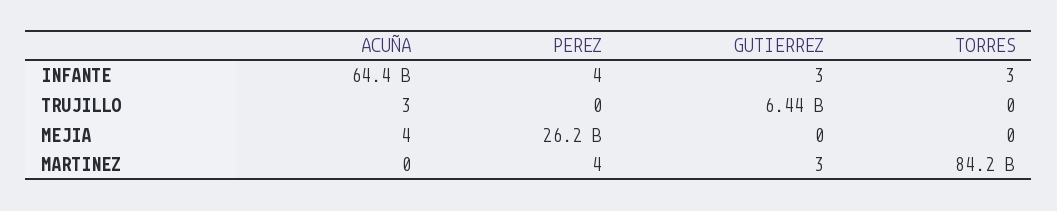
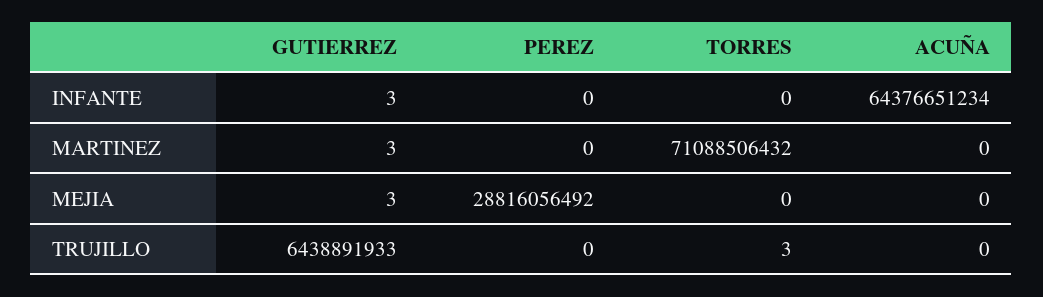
  {
    "ACUÑA": {
      "INFANTE": 64376651234,
-     "TRUJILLO": 3,
+     "TRUJILLO": 0,
-     "MEJIA": 4,
+     "MEJIA": 0,
      "MARTINEZ": 0
    },
    "PEREZ": {
-     "INFANTE": 4,
+     "INFANTE": 0,
      "TRUJILLO": 0,
-     "MEJIA": 26200000000,
+     "MEJIA": 28816056492,
-     "MARTINEZ": 4
+     "MARTINEZ": 0
    },
    "GUTIERREZ": {
      "INFANTE": 3,
      "TRUJILLO": 6438891933,
-     "MEJIA": 0,
+     "MEJIA": 3,
      "MARTINEZ": 3
    },
    "TORRES": {
-     "INFANTE": 3,
+     "INFANTE": 0,
-     "TRUJILLO": 0,
+     "TRUJILLO": 3,
      "MEJIA": 0,
-     "MARTINEZ": 84200000000
+     "MARTINEZ": 71088506432
    }
  }

